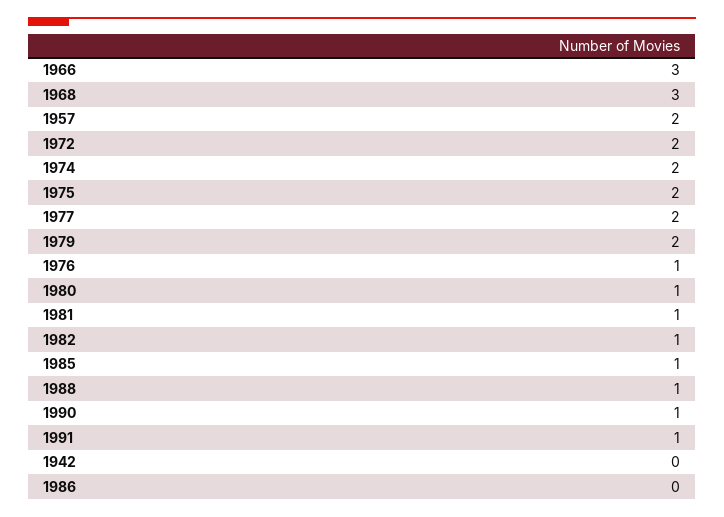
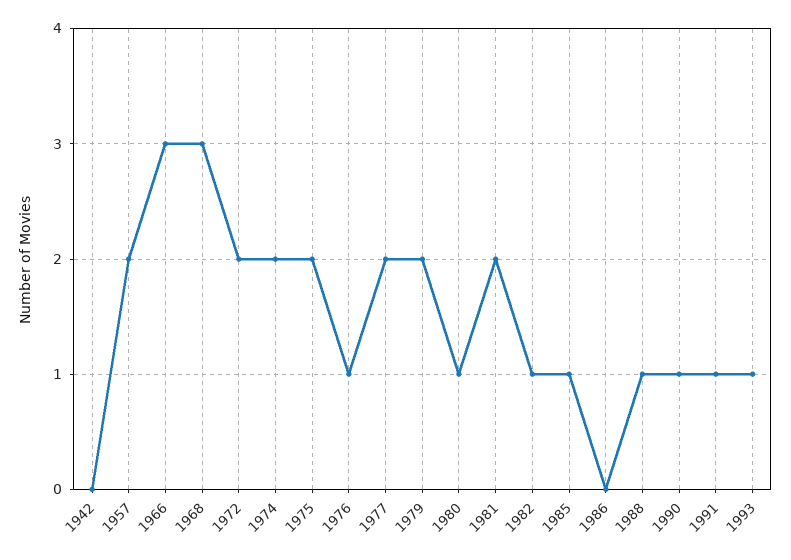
  {
    "1966": 3,
    "1968": 3,
    "1957": 2,
    "1972": 2,
    "1974": 2,
    "1975": 2,
    "1977": 2,
    "1979": 2,
    "1976": 1,
    "1980": 1,
-   "1981": 1,
+   "1981": 2,
    "1982": 1,
    "1985": 1,
    "1988": 1,
    "1990": 1,
    "1991": 1,
    "1942": 0,
-   "1986": 0
+   "1986": 0,
+   "1993": 1
  }

